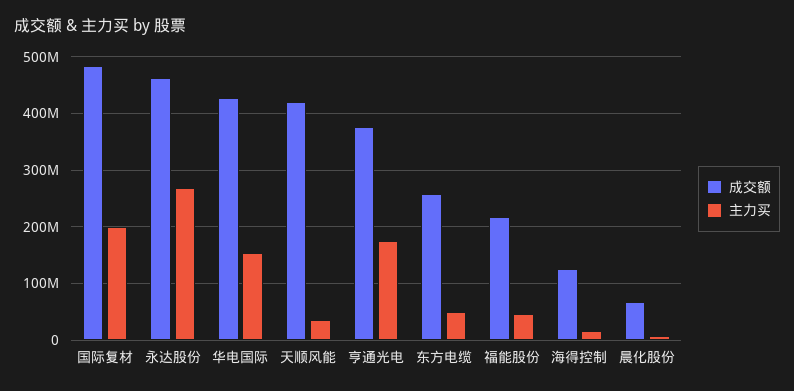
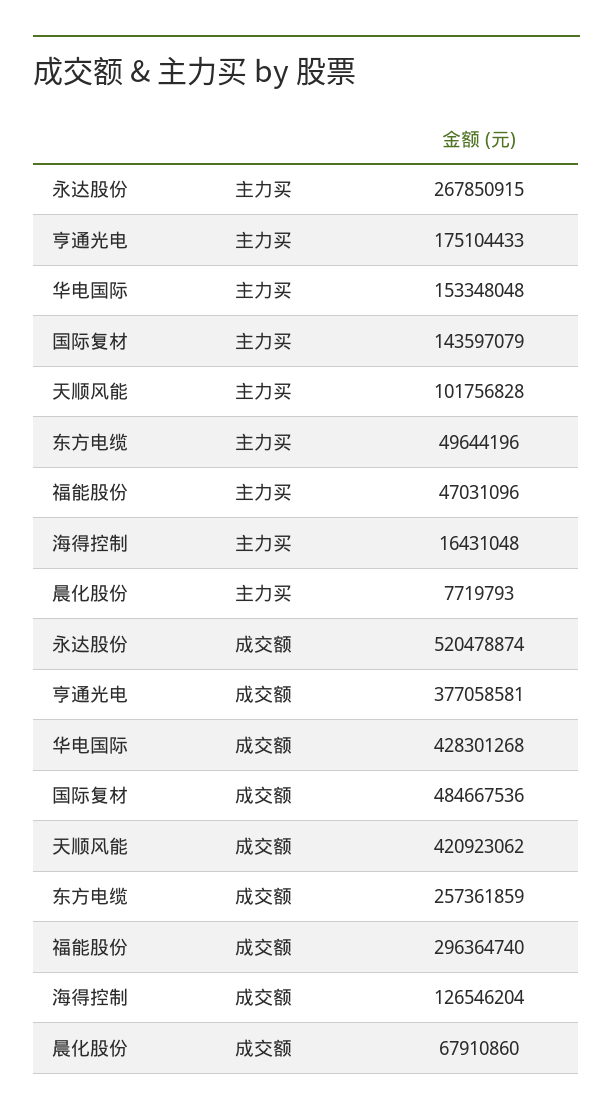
  {
    "成交额": {
      "国际复材": 484667536,
-     "永达股份": 460000000,
+     "永达股份": 520478874,
      "华电国际": 428301268,
      "天顺风能": 420923062,
      "亨通光电": 377058581,
      "东方电缆": 257361859,
-     "福能股份": 220000000,
+     "福能股份": 296364740,
      "海得控制": 126546204,
      "晨化股份": 67910860
    },
    "主力买": {
-     "国际复材": 200000000,
+     "国际复材": 143597079,
      "永达股份": 267850915,
      "华电国际": 153348048,
-     "天顺风能": 40000000,
+     "天顺风能": 101756828,
      "亨通光电": 175104433,
      "东方电缆": 49644196,
      "福能股份": 47031096,
      "海得控制": 16431048,
      "晨化股份": 7719793
    }
  }

